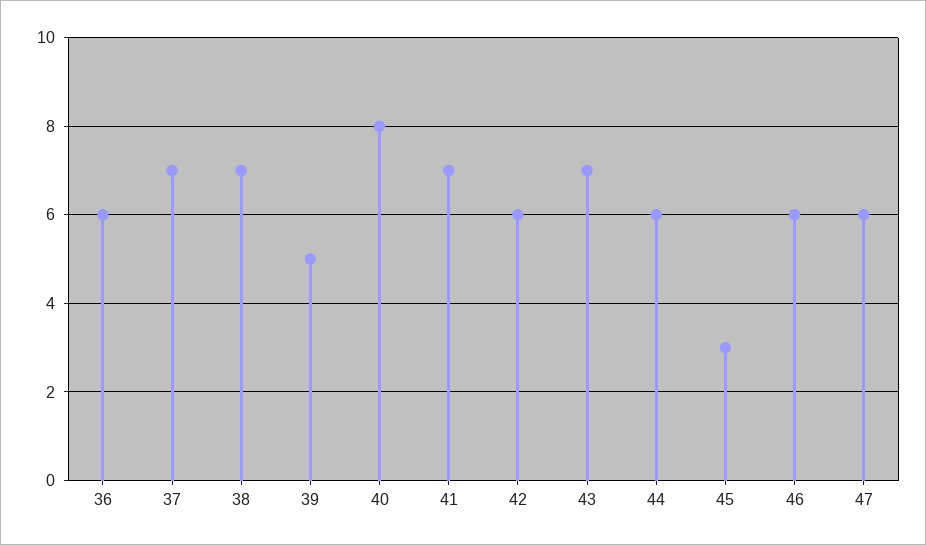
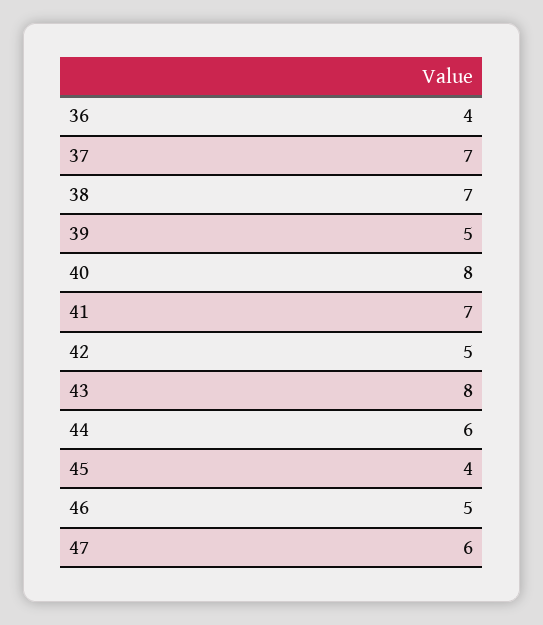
  {
-   "36": 6,
+   "36": 4,
    "37": 7,
    "38": 7,
    "39": 5,
    "40": 8,
    "41": 7,
-   "42": 6,
+   "42": 5,
-   "43": 7,
+   "43": 8,
    "44": 6,
-   "45": 3,
+   "45": 4,
-   "46": 6,
+   "46": 5,
    "47": 6
  }

